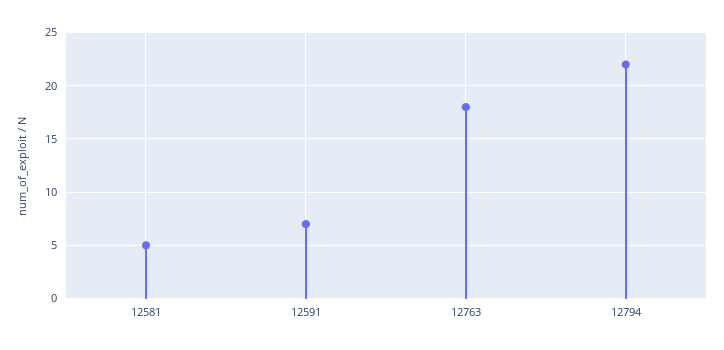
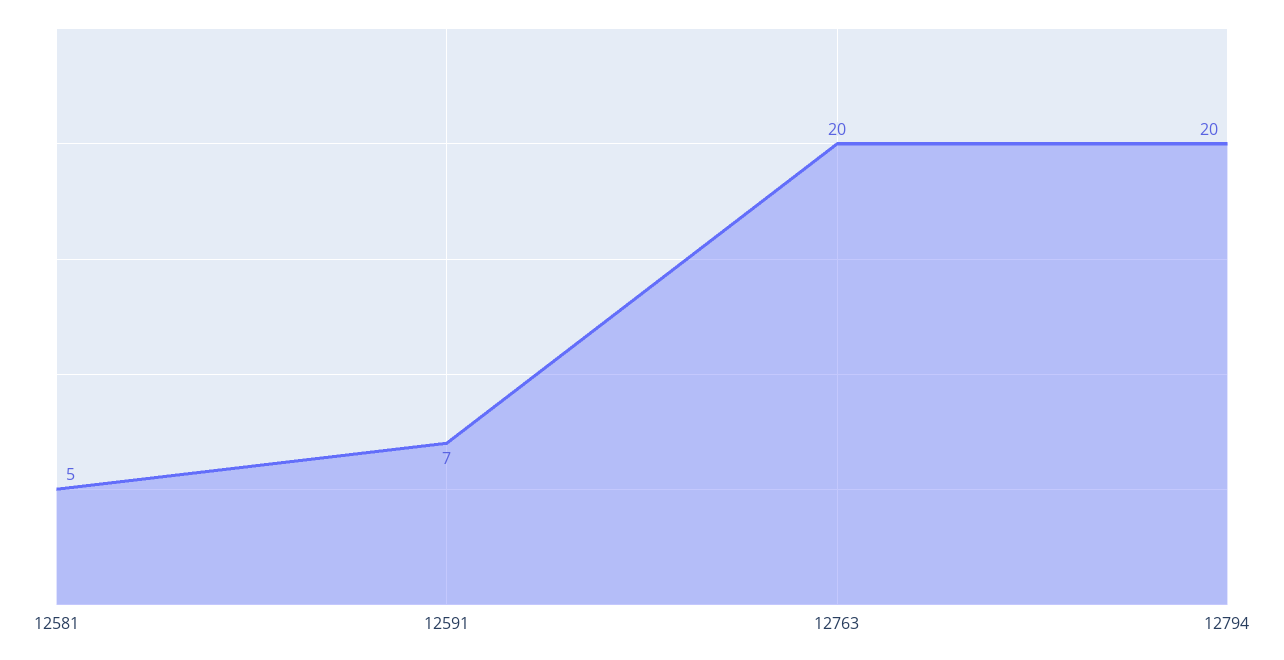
  {
    "12581": 5,
    "12591": 7,
-   "12763": 18,
+   "12763": 20,
-   "12794": 22
+   "12794": 20
  }

